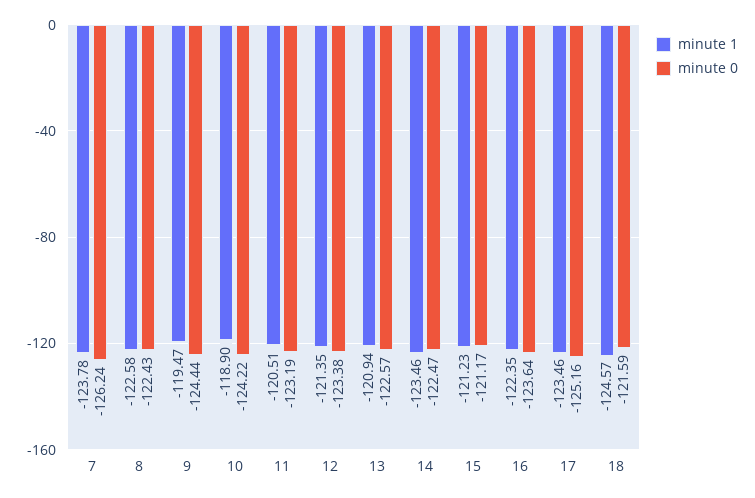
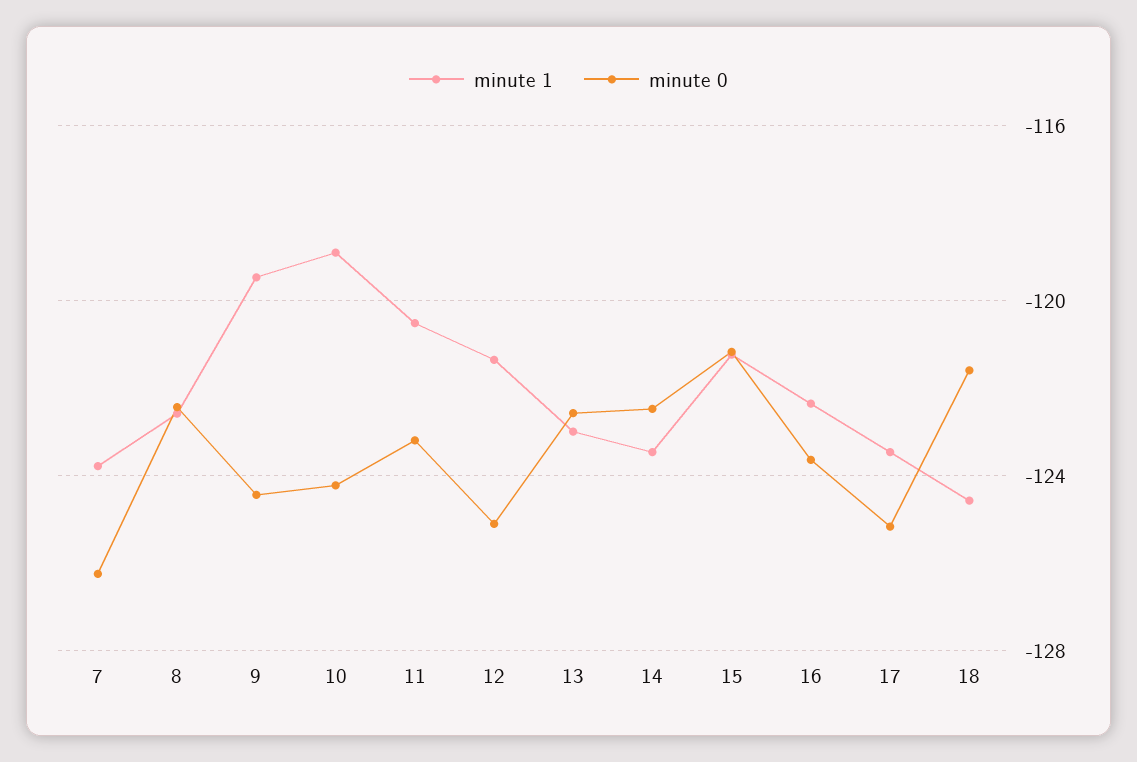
  {
    "minute 1": {
      "7": -123.78,
      "8": -122.58,
      "9": -119.47,
      "10": -118.9,
      "11": -120.51,
      "12": -121.35,
-     "13": -120.94,
+     "13": -123,
      "14": -123.46,
      "15": -121.23,
      "16": -122.35,
      "17": -123.46,
      "18": -124.57
    },
    "minute 0": {
      "7": -126.24,
      "8": -122.43,
      "9": -124.44,
      "10": -124.22,
      "11": -123.19,
-     "12": -123.38,
+     "12": -125,
      "13": -122.57,
      "14": -122.47,
      "15": -121.17,
      "16": -123.64,
      "17": -125.16,
      "18": -121.59
    }
  }

